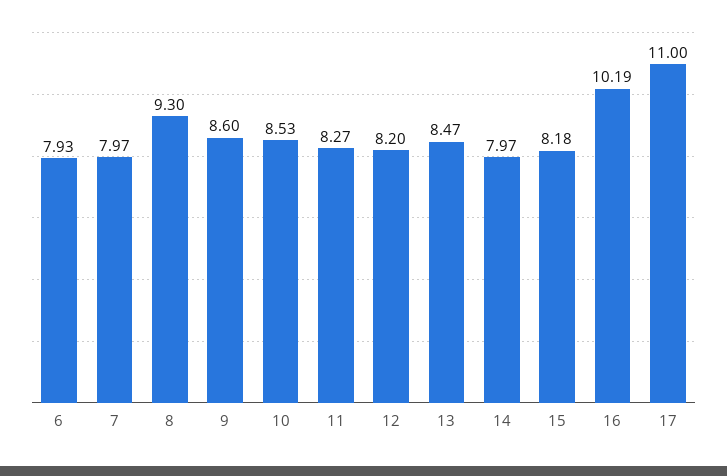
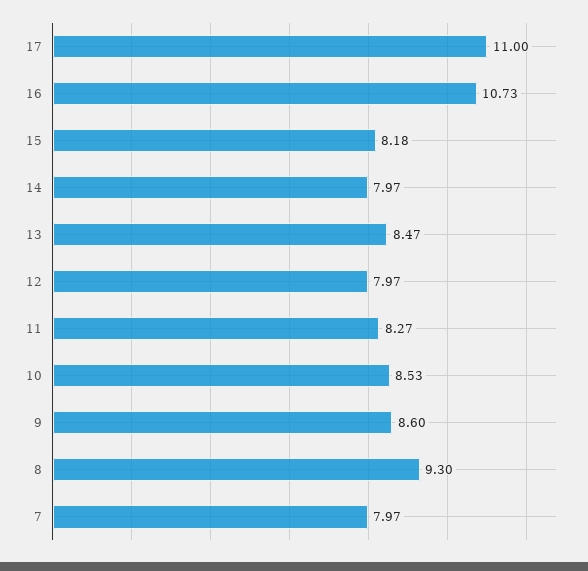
  {
-   "6": 7.93,
    "7": 7.97,
    "8": 9.3,
    "9": 8.6,
    "10": 8.53,
    "11": 8.27,
-   "12": 8.2,
+   "12": 7.97,
    "13": 8.47,
    "14": 7.97,
    "15": 8.18,
-   "16": 10.19,
+   "16": 10.73,
    "17": 11
  }

